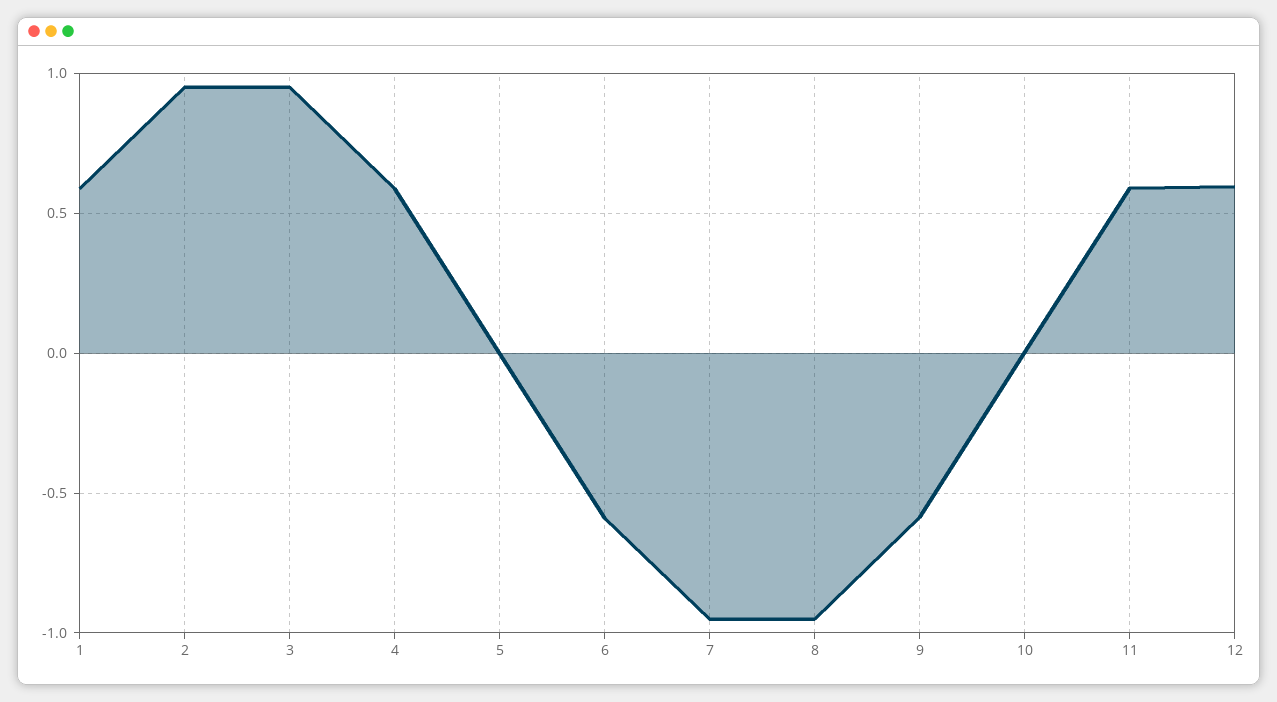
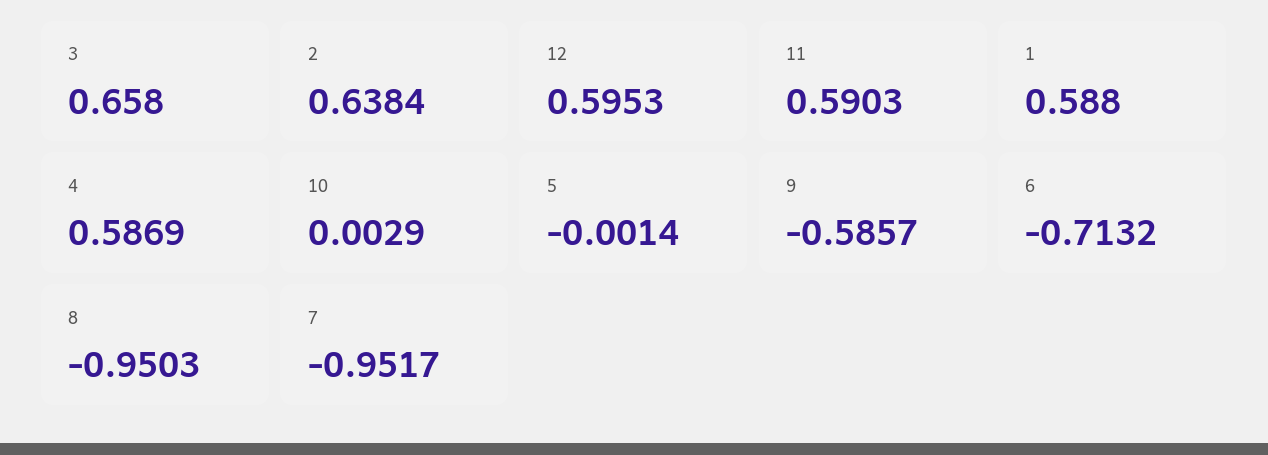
  {
    "1": 0.588,
-   "2": 0.95,
+   "2": 0.6384,
-   "3": 0.95,
+   "3": 0.658,
    "4": 0.5869,
    "5": -0.0014,
-   "6": -0.6,
+   "6": -0.7132,
    "7": -0.9517,
    "8": -0.9503,
    "9": -0.5857,
    "10": 0.0029,
    "11": 0.5903,
    "12": 0.5953
  }

